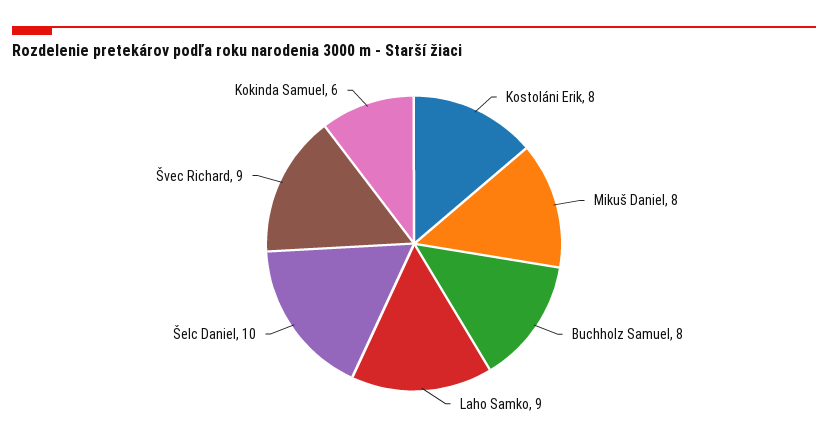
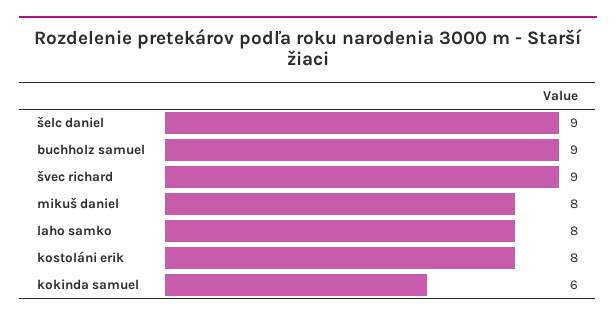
  {
    "Kostoláni Erik": 8,
    "Mikuš Daniel": 8,
-   "Buchholz Samuel": 8,
+   "Buchholz Samuel": 9,
-   "Laho Samko": 9,
+   "Laho Samko": 8,
-   "Šelc Daniel": 10,
+   "Šelc Daniel": 9,
    "Švec Richard": 9,
    "Kokinda Samuel": 6
  }

